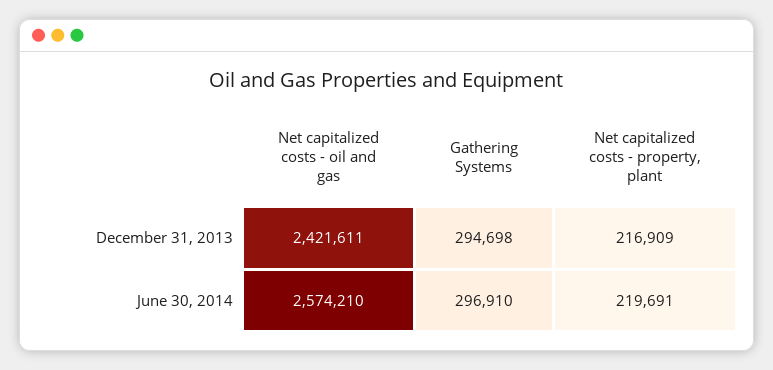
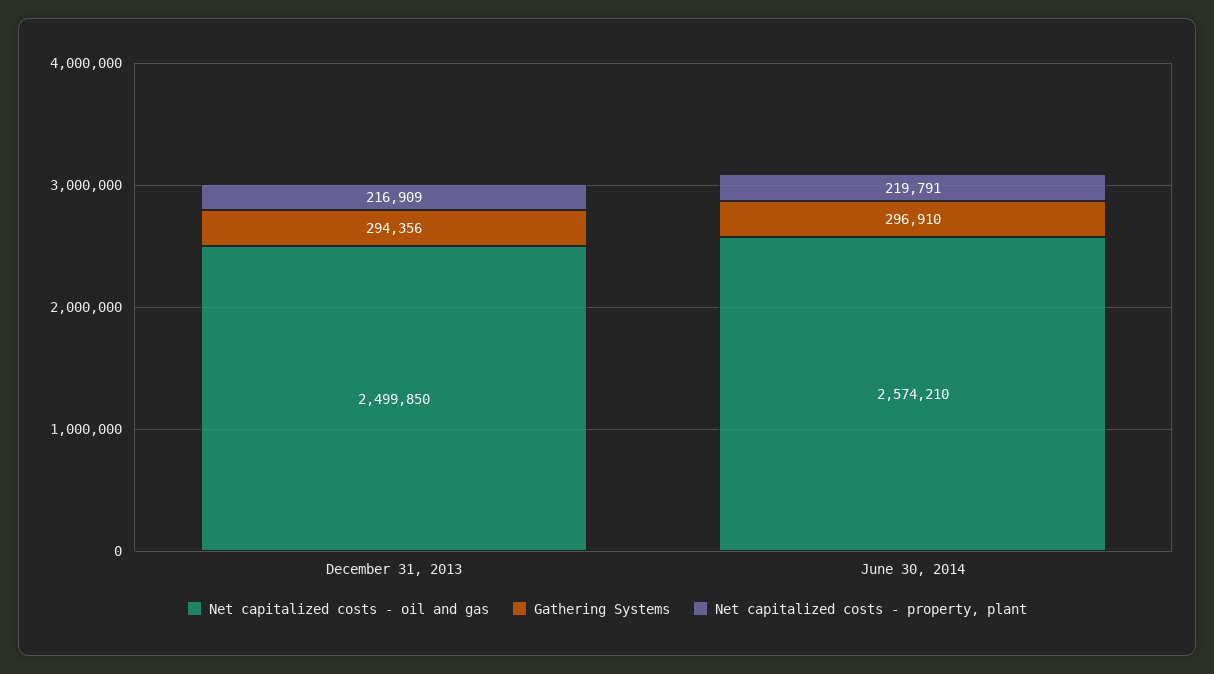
  {
    "Net capitalized costs - oil and gas": {
-     "December 31, 2013": 2421611,
+     "December 31, 2013": 2499850,
      "June 30, 2014": 2574210
    },
    "Gathering Systems": {
-     "December 31, 2013": 294698,
+     "December 31, 2013": 294356,
      "June 30, 2014": 296910
    },
    "Net capitalized costs - property, plant": {
      "December 31, 2013": 216909,
-     "June 30, 2014": 219691
+     "June 30, 2014": 219791
    }
  }

